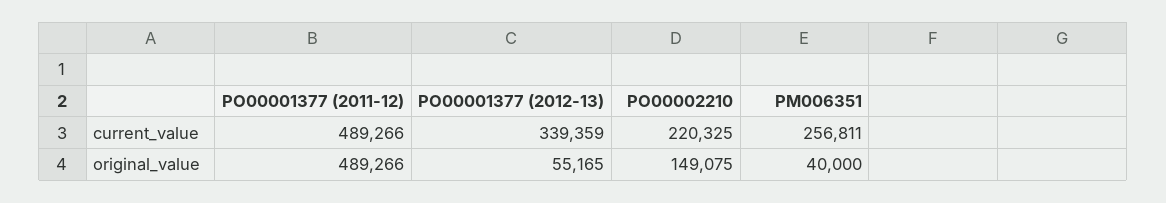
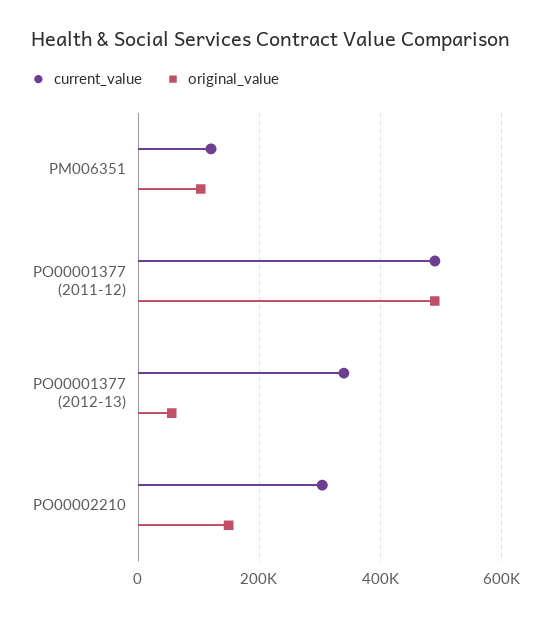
  {
    "current_value": {
      "PO00001377 (2011-12)": 489266,
      "PO00001377 (2012-13)": 339359,
-     "PO00002210": 220325,
+     "PO00002210": 300000,
-     "PM006351": 256811
+     "PM006351": 120000
    },
    "original_value": {
      "PO00001377 (2011-12)": 489266,
      "PO00001377 (2012-13)": 55165,
      "PO00002210": 149075,
-     "PM006351": 40000
+     "PM006351": 100000
    }
  }

